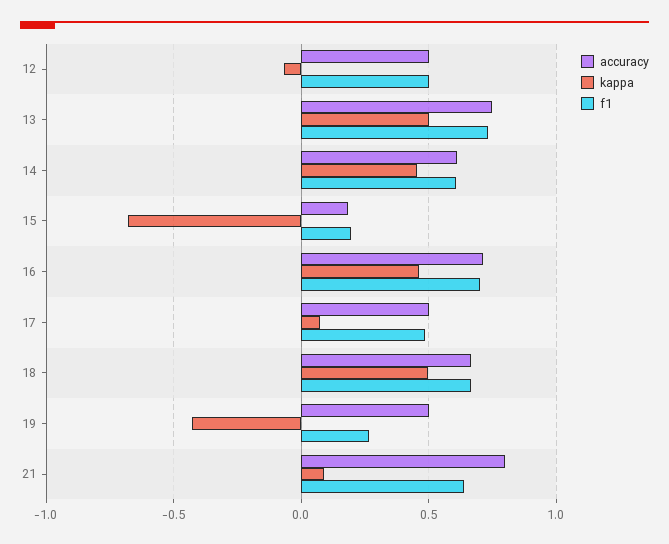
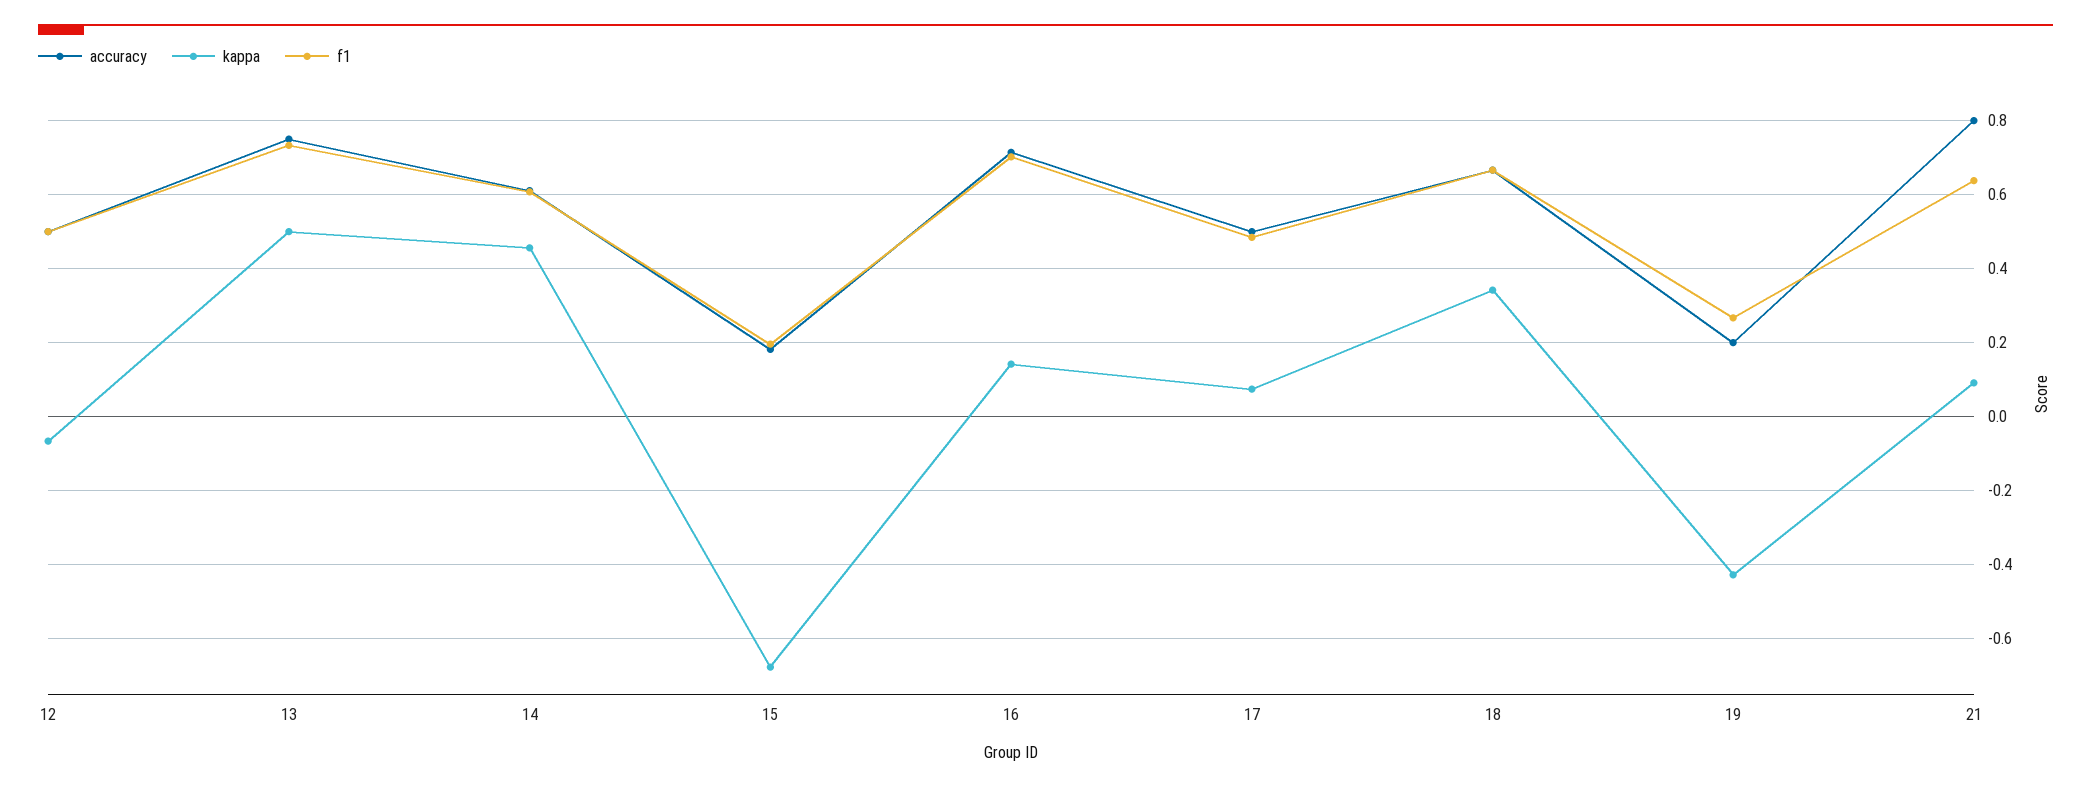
  {
    "accuracy": {
      "12": 0.5,
      "13": 0.76,
      "14": 0.62,
      "15": 0.18,
      "16": 0.72,
      "17": 0.5,
      "18": 0.66,
-     "19": 0.5,
+     "19": 0.2,
      "21": 0.8
    },
    "kappa": {
      "12": -0.06,
      "13": 0.5,
      "14": 0.46,
      "15": -0.68,
-     "16": 0.45,
+     "16": 0.14,
      "17": 0.08,
-     "18": 0.5,
+     "18": 0.34,
      "19": -0.42,
      "21": 0.1
    },
    "f1": {
      "12": 0.5,
      "13": 0.74,
      "14": 0.6,
      "15": 0.2,
      "16": 0.7,
      "17": 0.48,
      "18": 0.66,
      "19": 0.26,
      "21": 0.64
    }
  }

